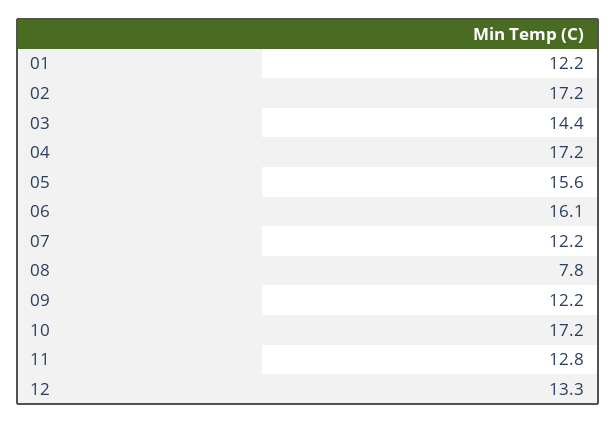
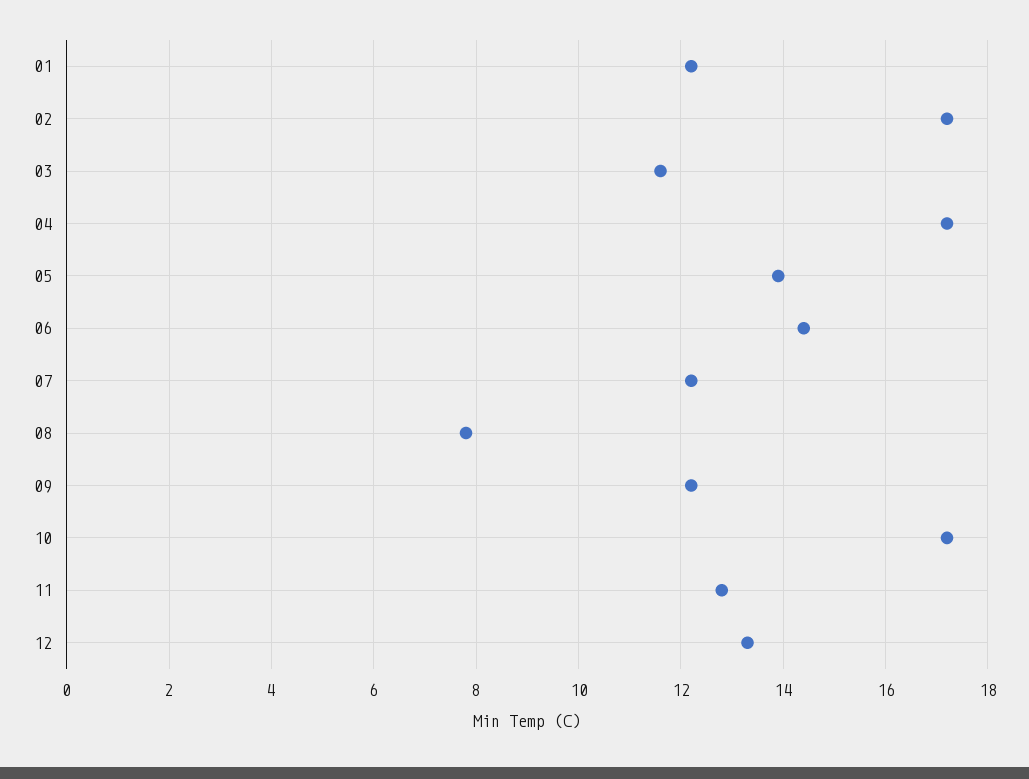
  {
    "01": 12.2,
    "02": 17.2,
-   "03": 14.4,
+   "03": 11.5,
    "04": 17.2,
-   "05": 15.6,
+   "05": 14,
-   "06": 16.1,
+   "06": 14.5,
    "07": 12.2,
    "08": 7.8,
    "09": 12.2,
    "10": 17.2,
    "11": 12.8,
    "12": 13.3
  }

